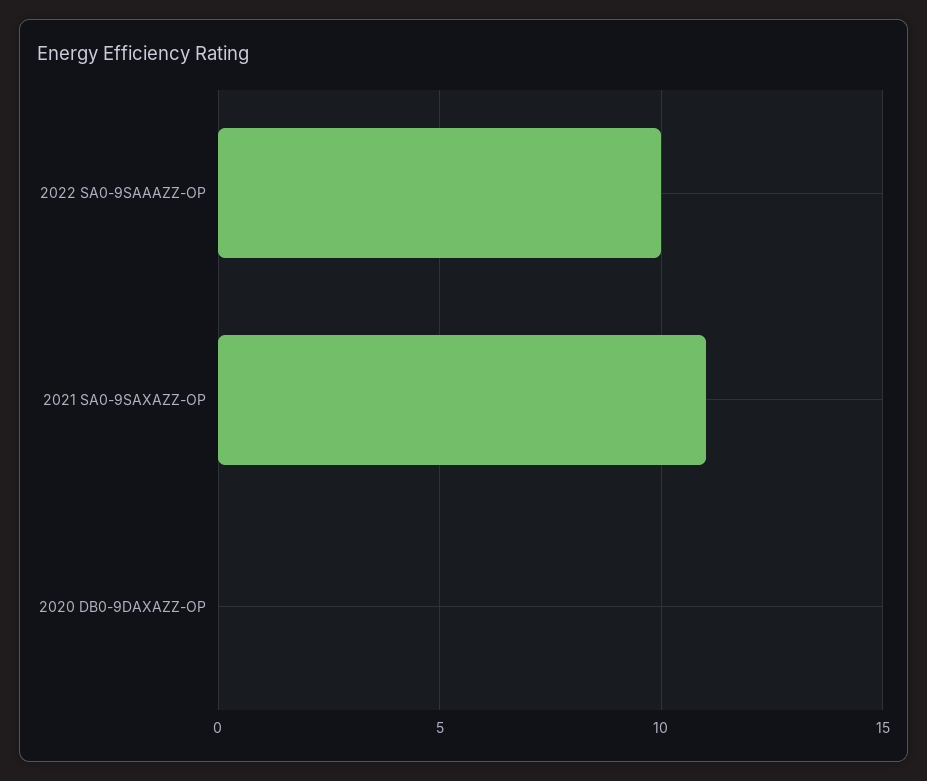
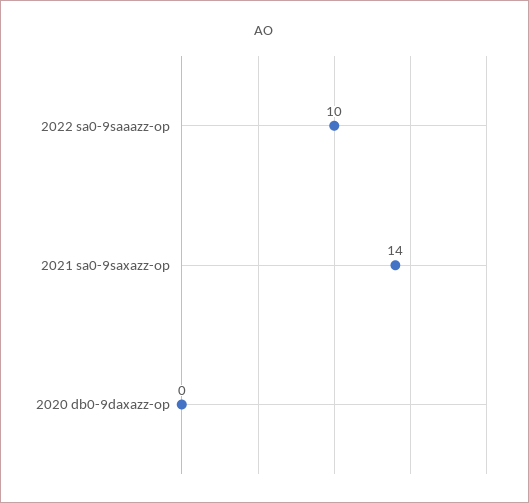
  {
    "2022 SA0-9SAAAZZ-OP": 10,
-   "2021 SA0-9SAXAZZ-OP": 11,
+   "2021 SA0-9SAXAZZ-OP": 14,
    "2020 DB0-9DAXAZZ-OP": 0
  }

